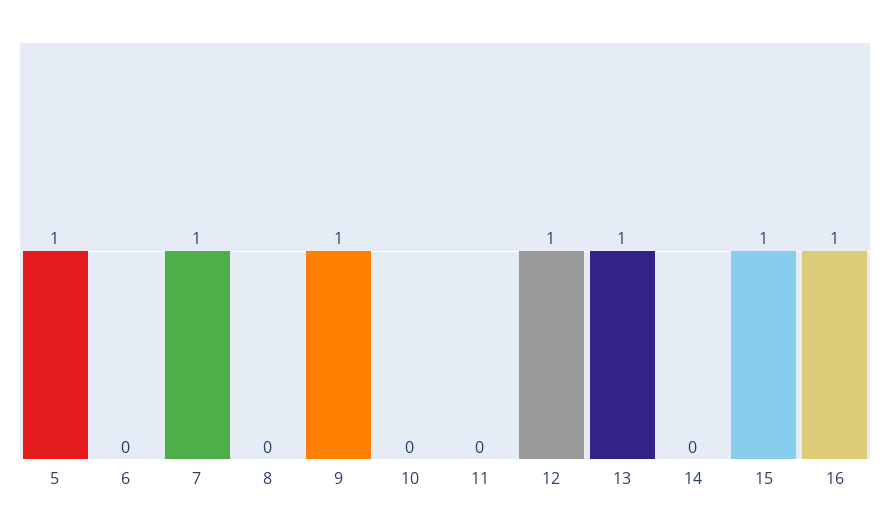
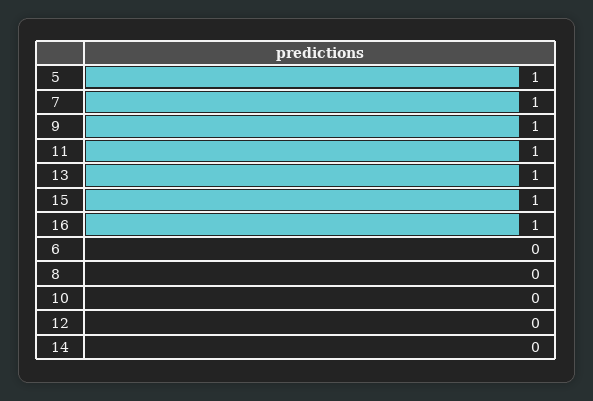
  {
    "5": 1,
    "6": 0,
    "7": 1,
    "8": 0,
    "9": 1,
    "10": 0,
-   "11": 0,
+   "11": 1,
-   "12": 1,
+   "12": 0,
    "13": 1,
    "14": 0,
    "15": 1,
    "16": 1
  }

